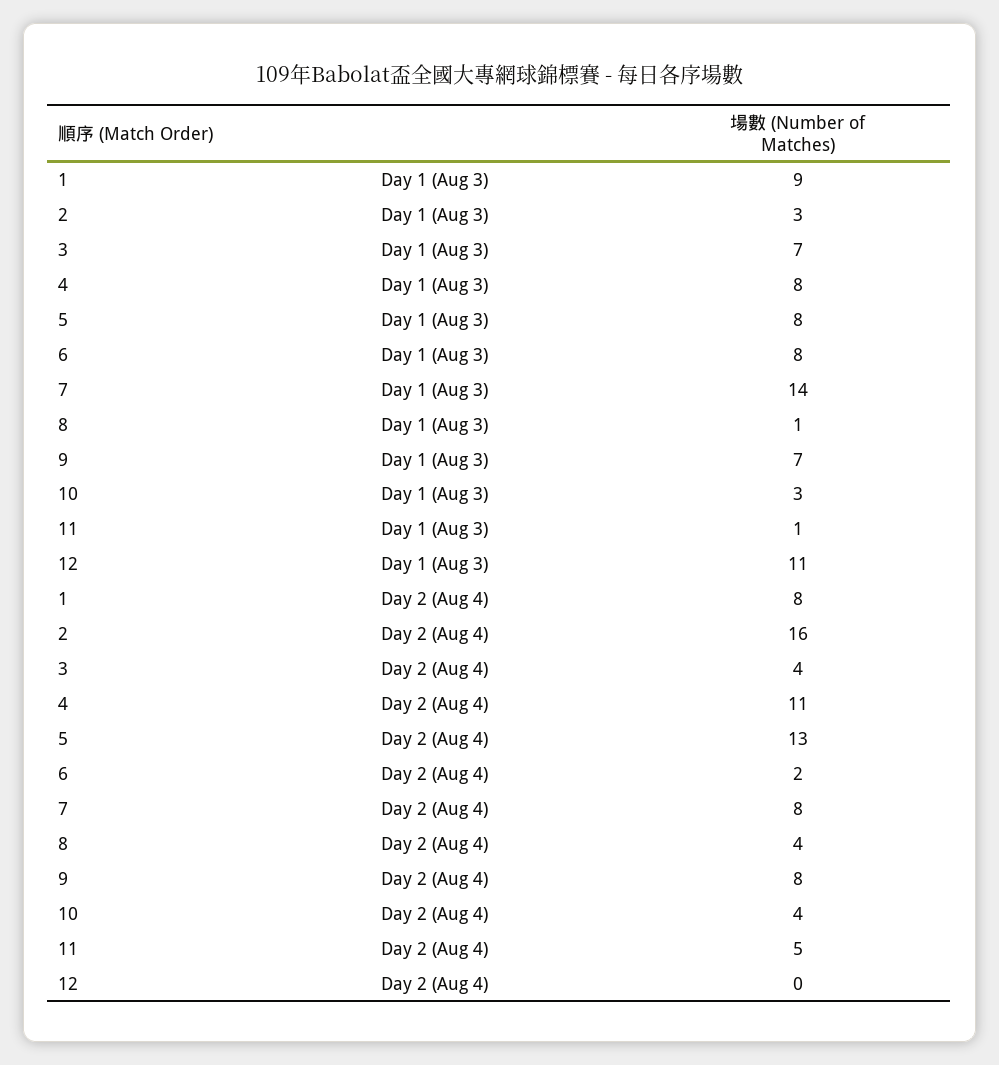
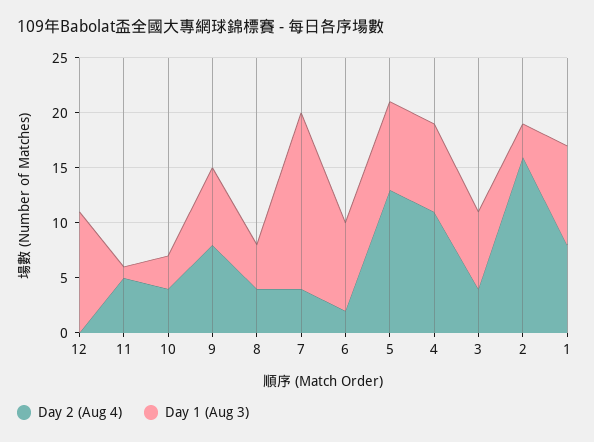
  {
    "Day 1 (Aug 3)": {
      "1": 9,
      "2": 3,
      "3": 7,
      "4": 8,
      "5": 8,
      "6": 8,
-     "7": 14,
+     "7": 16,
-     "8": 1,
+     "8": 4,
      "9": 7,
      "10": 3,
      "11": 1,
      "12": 11
    },
    "Day 2 (Aug 4)": {
      "1": 8,
      "2": 16,
      "3": 4,
      "4": 11,
      "5": 13,
      "6": 2,
-     "7": 8,
+     "7": 4,
      "8": 4,
      "9": 8,
      "10": 4,
      "11": 5,
      "12": 0
    }
  }

